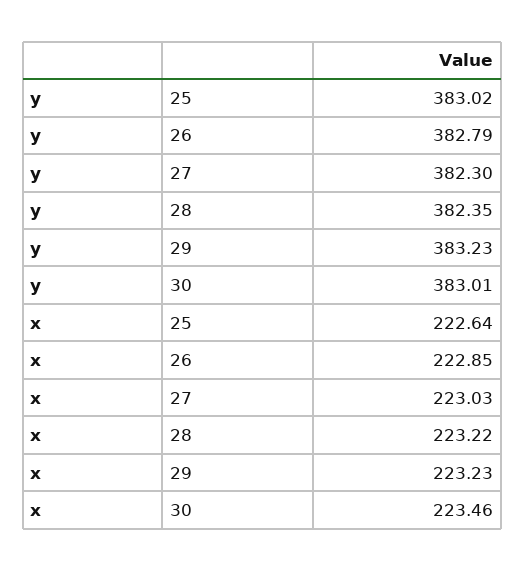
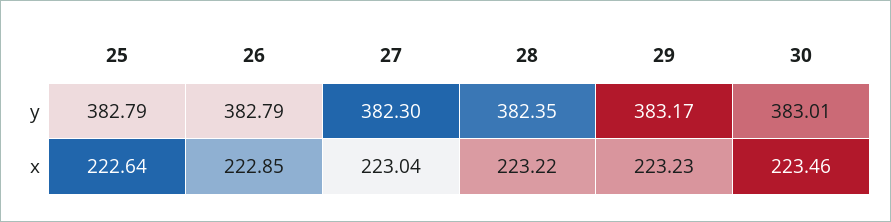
  {
    "y": {
-     "25": 383.02,
+     "25": 382.79,
      "26": 382.79,
      "27": 382.3,
      "28": 382.35,
-     "29": 383.23,
+     "29": 383.17,
      "30": 383.01
    },
    "x": {
      "25": 222.64,
      "26": 222.85,
-     "27": 223.03,
+     "27": 223.04,
      "28": 223.22,
      "29": 223.23,
      "30": 223.46
    }
  }

